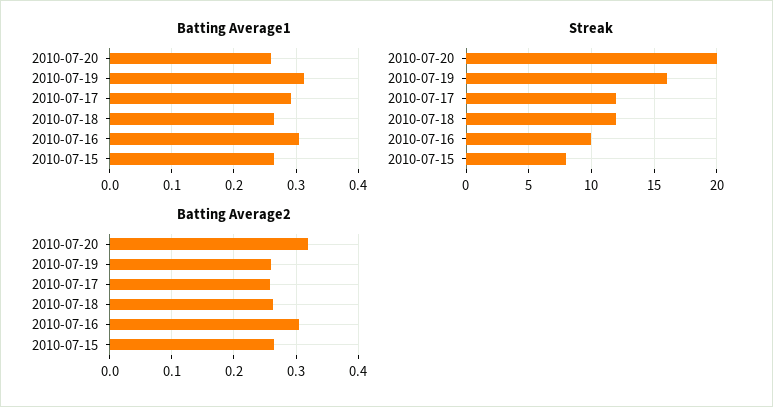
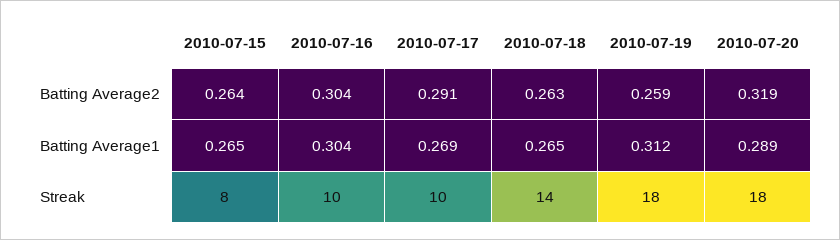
  {
    "Batting Average1": {
-     "2010-07-20": 0.26,
+     "2010-07-20": 0.289,
      "2010-07-19": 0.312,
-     "2010-07-17": 0.29,
+     "2010-07-17": 0.269,
      "2010-07-18": 0.265,
      "2010-07-16": 0.304,
      "2010-07-15": 0.265
    },
    "Streak": {
-     "2010-07-20": 20,
+     "2010-07-20": 18,
-     "2010-07-19": 16,
+     "2010-07-19": 18,
-     "2010-07-17": 12,
+     "2010-07-17": 10,
-     "2010-07-18": 12,
+     "2010-07-18": 14,
      "2010-07-16": 10,
      "2010-07-15": 8
    },
    "Batting Average2": {
      "2010-07-20": 0.319,
      "2010-07-19": 0.259,
-     "2010-07-17": 0.26,
+     "2010-07-17": 0.291,
      "2010-07-18": 0.263,
      "2010-07-16": 0.304,
      "2010-07-15": 0.264
    }
  }

